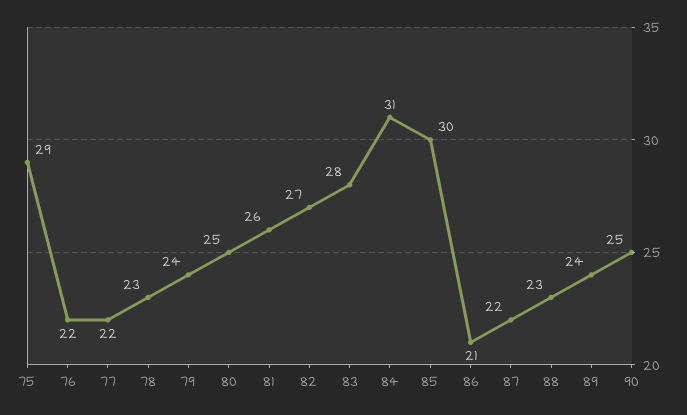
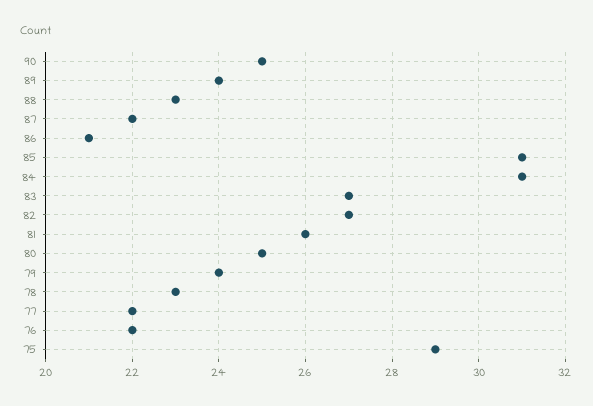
  {
    "75": 29,
    "76": 22,
    "77": 22,
    "78": 23,
    "79": 24,
    "80": 25,
    "81": 26,
    "82": 27,
-   "83": 28,
+   "83": 27,
    "84": 31,
-   "85": 30,
+   "85": 31,
    "86": 21,
    "87": 22,
    "88": 23,
    "89": 24,
    "90": 25
  }

